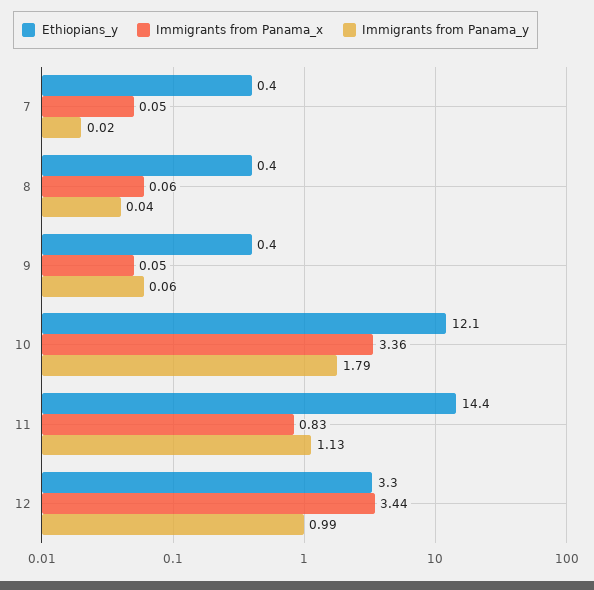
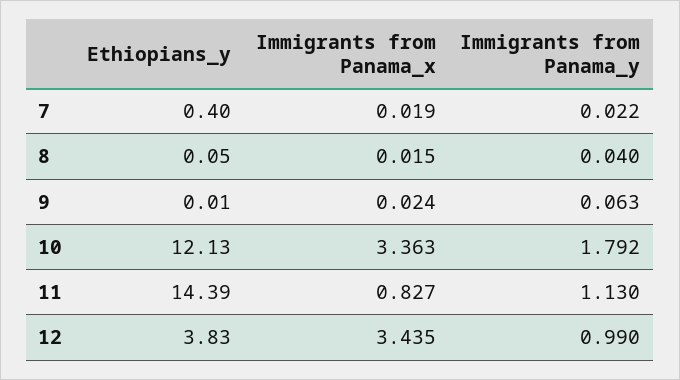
  {
    "Ethiopians_y": {
      "7": 0.4,
-     "8": 0.4,
+     "8": 0.05,
-     "9": 0.4,
+     "9": 0.01,
      "10": 12.13,
      "11": 14.39,
-     "12": 3.3
+     "12": 3.83
    },
    "Immigrants from Panama_x": {
-     "7": 0.05,
+     "7": 0.019,
-     "8": 0.06,
+     "8": 0.015,
-     "9": 0.05,
+     "9": 0.024,
      "10": 3.363,
      "11": 0.827,
      "12": 3.435
    },
    "Immigrants from Panama_y": {
      "7": 0.022,
      "8": 0.04,
      "9": 0.063,
      "10": 1.792,
      "11": 1.13,
      "12": 0.99
    }
  }

